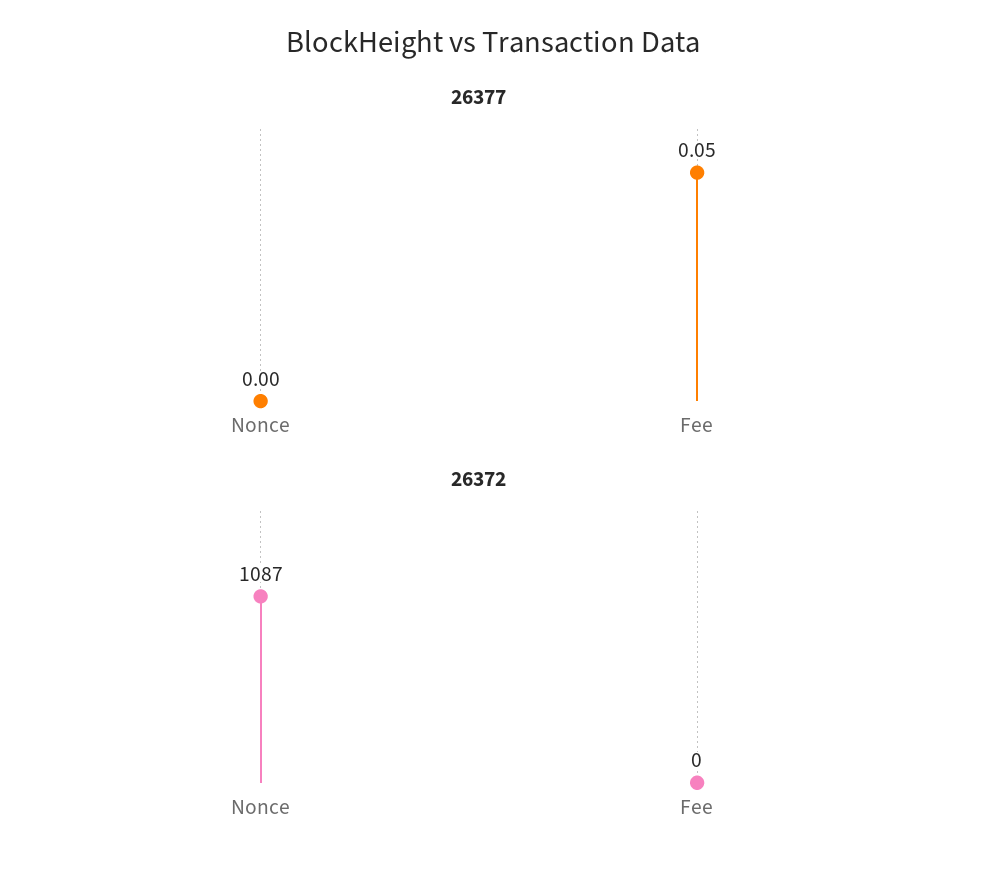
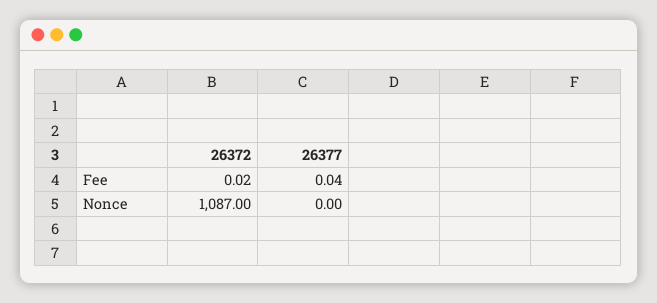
  {
    "26377": {
      "Nonce": 0,
-     "Fee": 0.05
+     "Fee": 0.04
    },
    "26372": {
      "Nonce": 1087,
-     "Fee": 0
+     "Fee": 0.02
    }
  }

